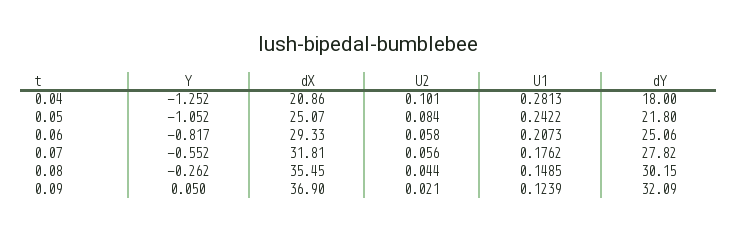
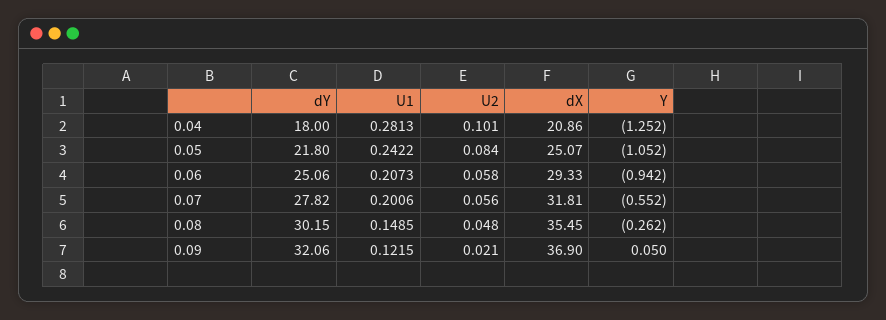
  {
    "Y": {
      "0.04": -1.252,
      "0.05": -1.052,
-     "0.06": -0.817,
+     "0.06": -0.942,
      "0.07": -0.552,
      "0.08": -0.262,
      "0.09": 0.05
    },
    "dX": {
      "0.04": 20.86,
      "0.05": 25.07,
      "0.06": 29.33,
      "0.07": 31.81,
      "0.08": 35.45,
      "0.09": 36.9
    },
    "U2": {
      "0.04": 0.101,
      "0.05": 0.084,
      "0.06": 0.058,
      "0.07": 0.056,
-     "0.08": 0.044,
+     "0.08": 0.048,
      "0.09": 0.021
    },
    "U1": {
      "0.04": 0.2813,
      "0.05": 0.2422,
      "0.06": 0.2073,
-     "0.07": 0.1762,
+     "0.07": 0.2006,
      "0.08": 0.1485,
-     "0.09": 0.1239
+     "0.09": 0.1215
    },
    "dY": {
      "0.04": 18,
      "0.05": 21.8,
      "0.06": 25.06,
      "0.07": 27.82,
      "0.08": 30.15,
-     "0.09": 32.09
+     "0.09": 32.06
    }
  }

